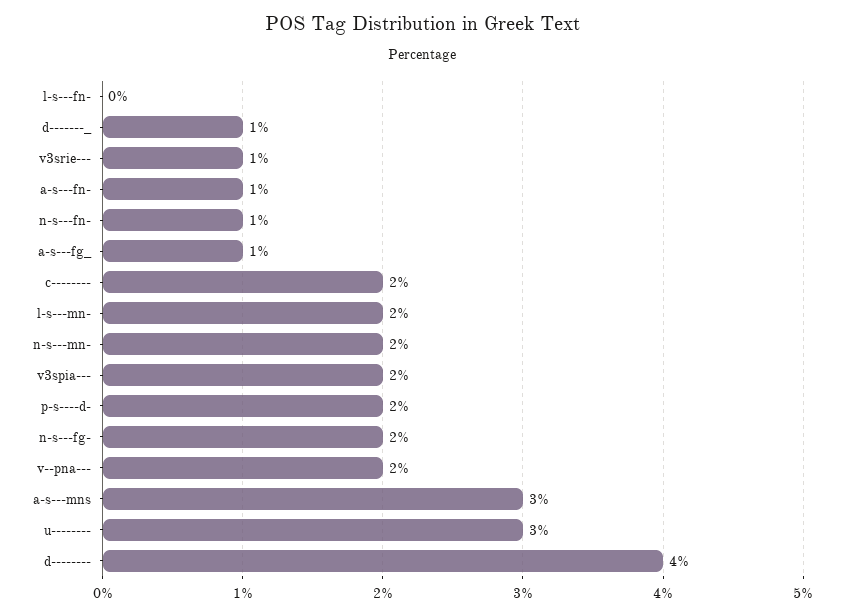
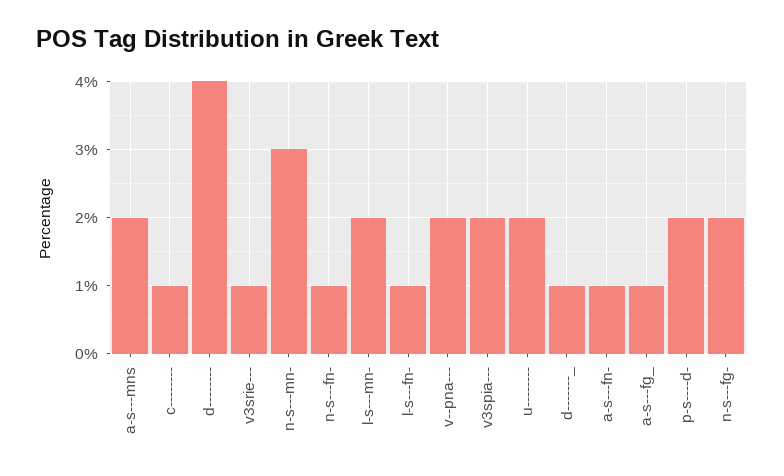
  {
-   "l-s---fn-": 0,
+   "l-s---fn-": 1,
    "d-------_": 1,
    "v3srie---": 1,
    "a-s---fn-": 1,
    "n-s---fn-": 1,
    "a-s---fg_": 1,
-   "c--------": 2,
+   "c--------": 1,
    "l-s---mn-": 2,
-   "n-s---mn-": 2,
+   "n-s---mn-": 3,
    "v3spia---": 2,
    "p-s----d-": 2,
    "n-s---fg-": 2,
    "v--pna---": 2,
-   "a-s---mns": 3,
+   "a-s---mns": 2,
-   "u--------": 3,
+   "u--------": 2,
    "d--------": 4
  }

